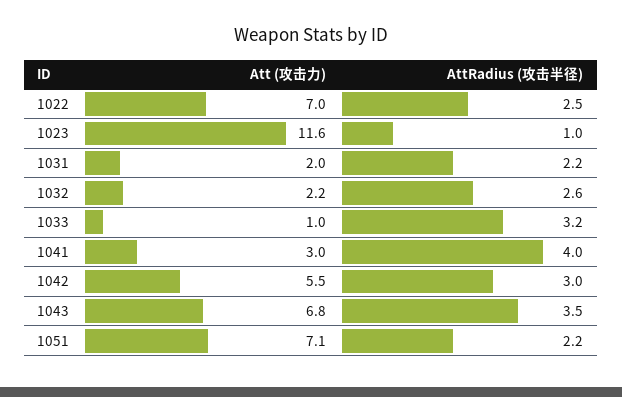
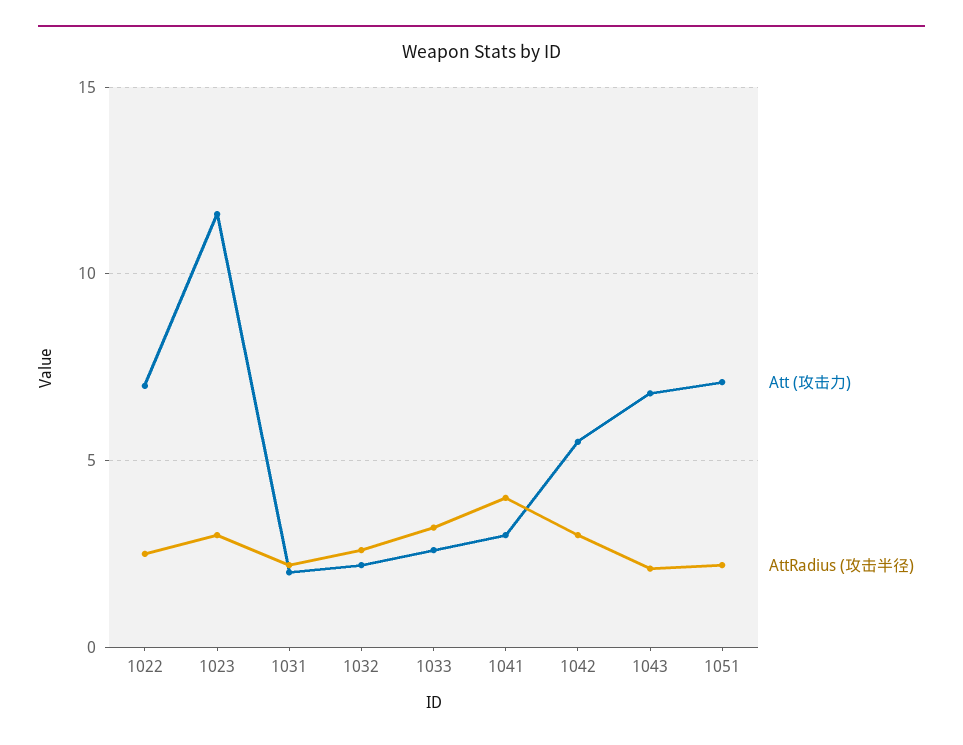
  {
    "Att (攻击力)": {
      "1022": 7,
      "1023": 11.6,
      "1031": 2,
      "1032": 2.2,
-     "1033": 1,
+     "1033": 2.5,
      "1041": 3,
      "1042": 5.5,
      "1043": 6.8,
      "1051": 7.1
    },
    "AttRadius (攻击半径)": {
      "1022": 2.5,
-     "1023": 1,
+     "1023": 3,
      "1031": 2.2,
      "1032": 2.6,
      "1033": 3.2,
      "1041": 4,
      "1042": 3,
-     "1043": 3.5,
+     "1043": 2,
      "1051": 2.2
    }
  }

